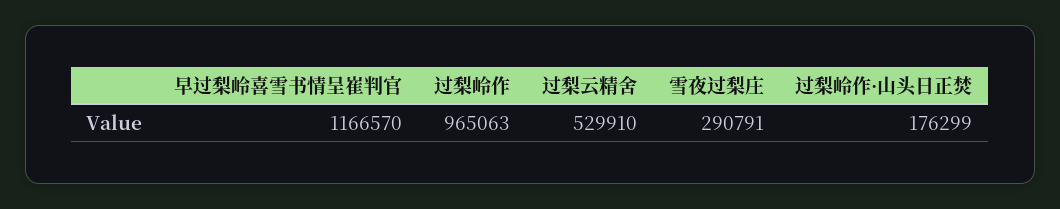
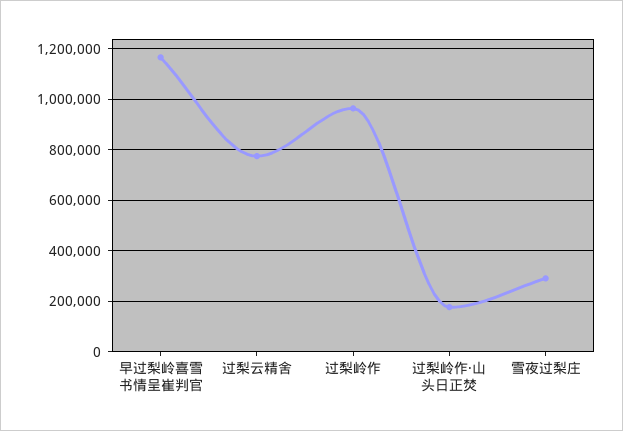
  {
    "早过梨岭喜雪书情呈崔判官": 1166570,
    "过梨岭作": 965063,
-   "过梨云精舍": 529910,
+   "过梨云精舍": 775000,
    "雪夜过梨庄": 290791,
    "过梨岭作·山头日正焚": 176299
  }

